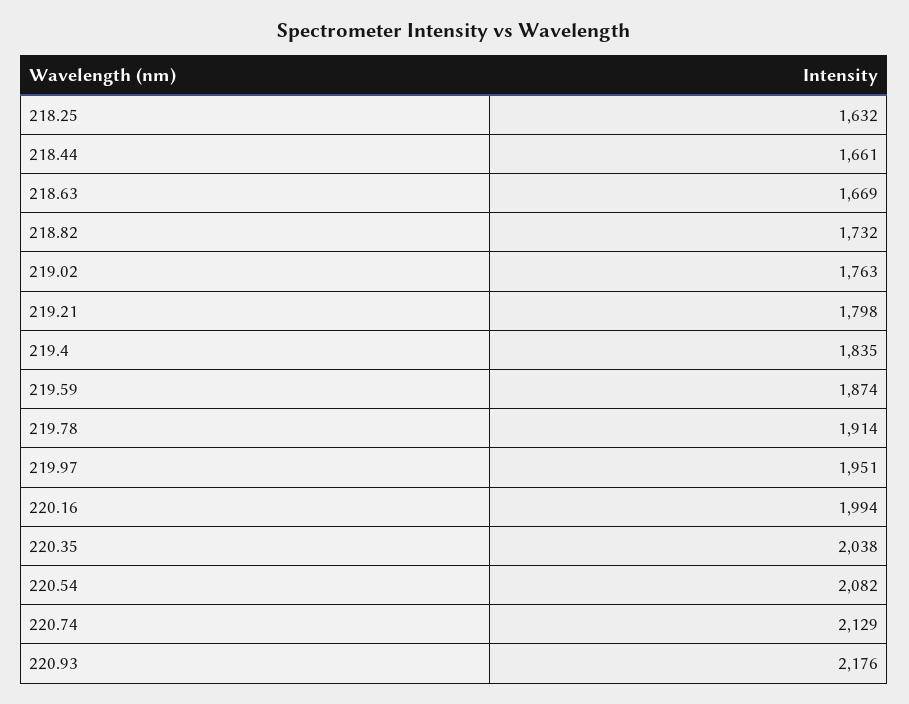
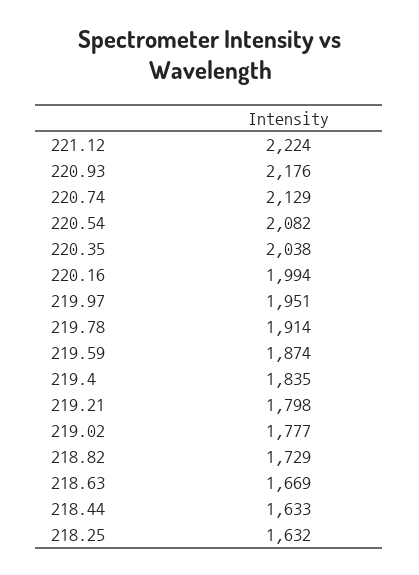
  {
    "218.25": 1632,
-   "218.44": 1661,
+   "218.44": 1633,
    "218.63": 1669,
-   "218.82": 1732,
+   "218.82": 1729,
-   "219.02": 1763,
+   "219.02": 1777,
    "219.21": 1798,
    "219.4": 1835,
    "219.59": 1874,
    "219.78": 1914,
    "219.97": 1951,
    "220.16": 1994,
    "220.35": 2038,
    "220.54": 2082,
    "220.74": 2129,
-   "220.93": 2176
+   "220.93": 2176,
+   "221.12": 2224
  }

